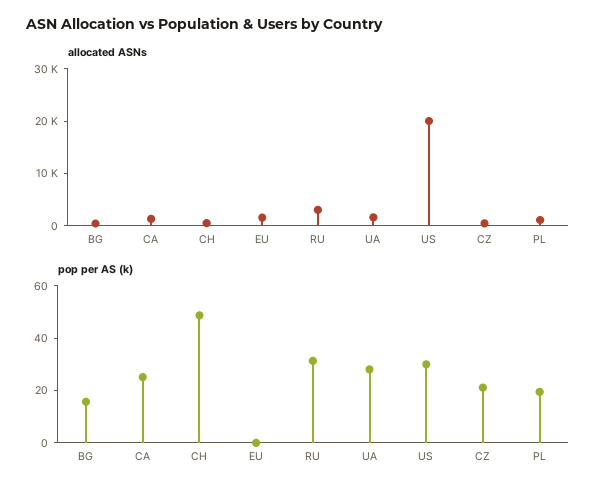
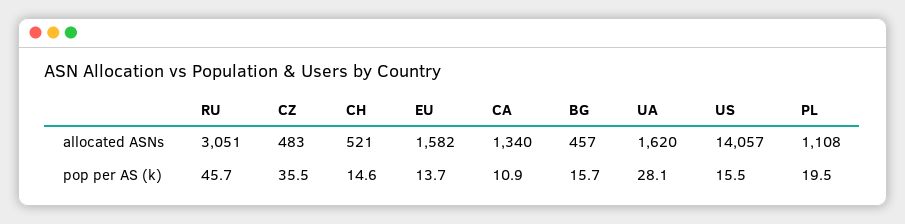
  {
    "allocated ASNs": {
      "BG": 457,
      "CA": 1340,
      "CH": 521,
      "EU": 1582,
      "RU": 3051,
      "UA": 1620,
-     "US": 20000,
+     "US": 14057,
      "CZ": 483,
      "PL": 1108
    },
    "pop per AS (k)": {
      "BG": 15.7,
-     "CA": 25,
+     "CA": 10.9,
-     "CH": 50,
+     "CH": 14.6,
-     "EU": 0,
+     "EU": 13.7,
-     "RU": 30,
+     "RU": 45.7,
      "UA": 28.1,
-     "US": 30,
+     "US": 15.5,
-     "CZ": 20,
+     "CZ": 35.5,
      "PL": 19.5
    }
  }

